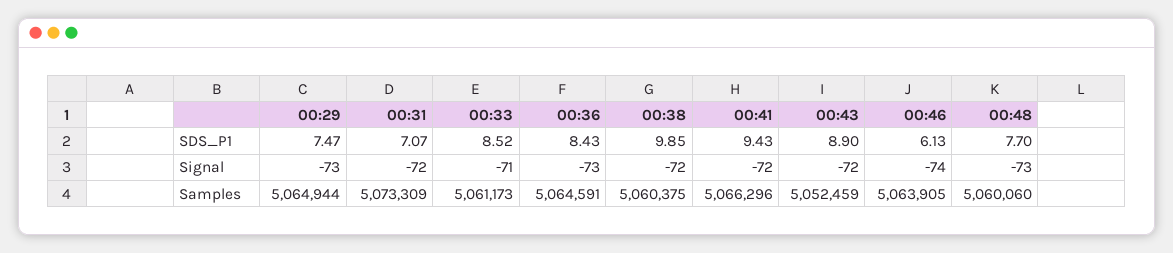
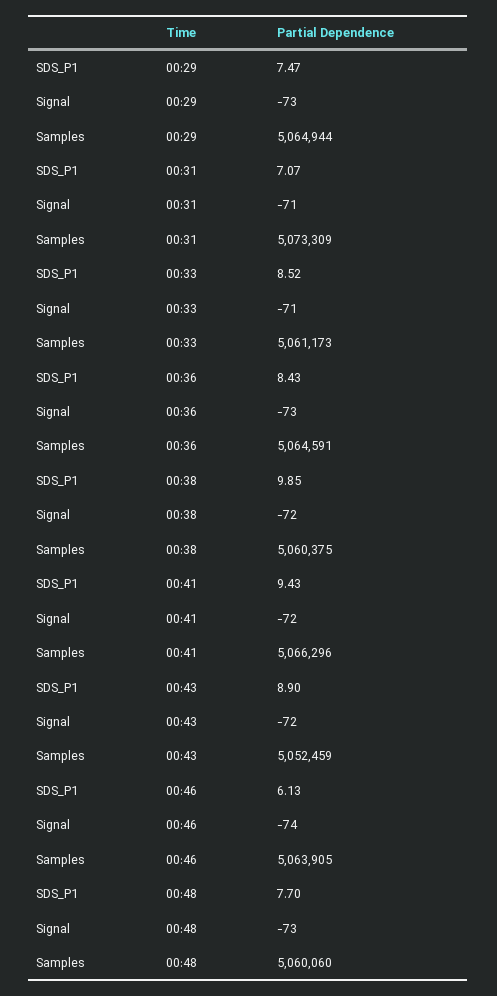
  {
    "00:29": {
      "SDS_P1": 7.47,
      "Signal": -73,
      "Samples": 5064944
    },
    "00:31": {
      "SDS_P1": 7.07,
-     "Signal": -72,
+     "Signal": -71,
      "Samples": 5073309
    },
    "00:33": {
      "SDS_P1": 8.52,
      "Signal": -71,
      "Samples": 5061173
    },
    "00:36": {
      "SDS_P1": 8.43,
      "Signal": -73,
      "Samples": 5064591
    },
    "00:38": {
      "SDS_P1": 9.85,
      "Signal": -72,
      "Samples": 5060375
    },
    "00:41": {
      "SDS_P1": 9.43,
      "Signal": -72,
      "Samples": 5066296
    },
    "00:43": {
      "SDS_P1": 8.9,
      "Signal": -72,
      "Samples": 5052459
    },
    "00:46": {
      "SDS_P1": 6.13,
      "Signal": -74,
      "Samples": 5063905
    },
    "00:48": {
      "SDS_P1": 7.7,
      "Signal": -73,
      "Samples": 5060060
    }
  }

